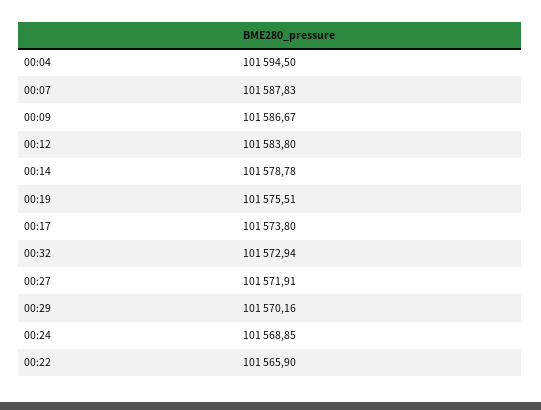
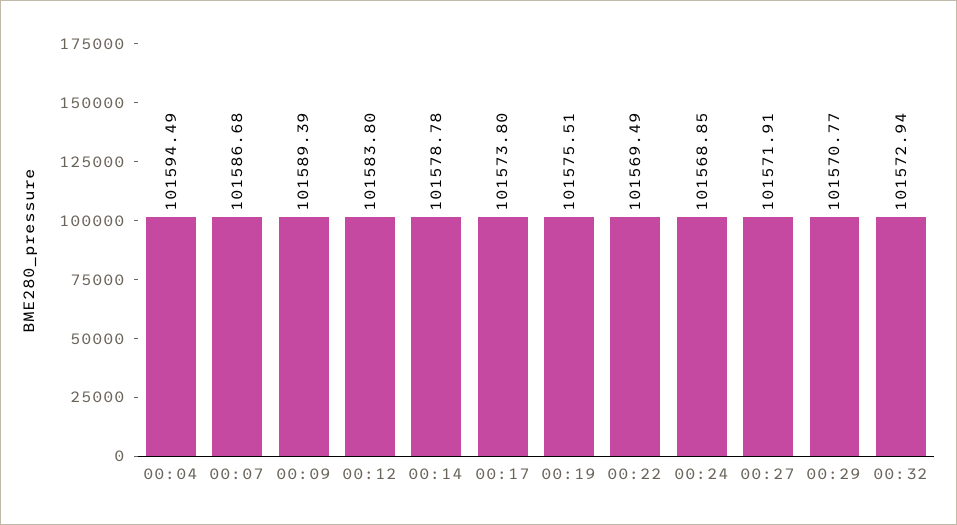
  {
-   "00:04": 101594.5,
+   "00:04": 101594.49,
-   "00:07": 101587.83,
+   "00:07": 101586.68,
-   "00:09": 101586.67,
+   "00:09": 101589.39,
    "00:12": 101583.8,
    "00:14": 101578.78,
    "00:19": 101575.51,
    "00:17": 101573.8,
    "00:32": 101572.94,
    "00:27": 101571.91,
-   "00:29": 101570.16,
+   "00:29": 101570.77,
    "00:24": 101568.85,
-   "00:22": 101565.9
+   "00:22": 101569.49
  }

